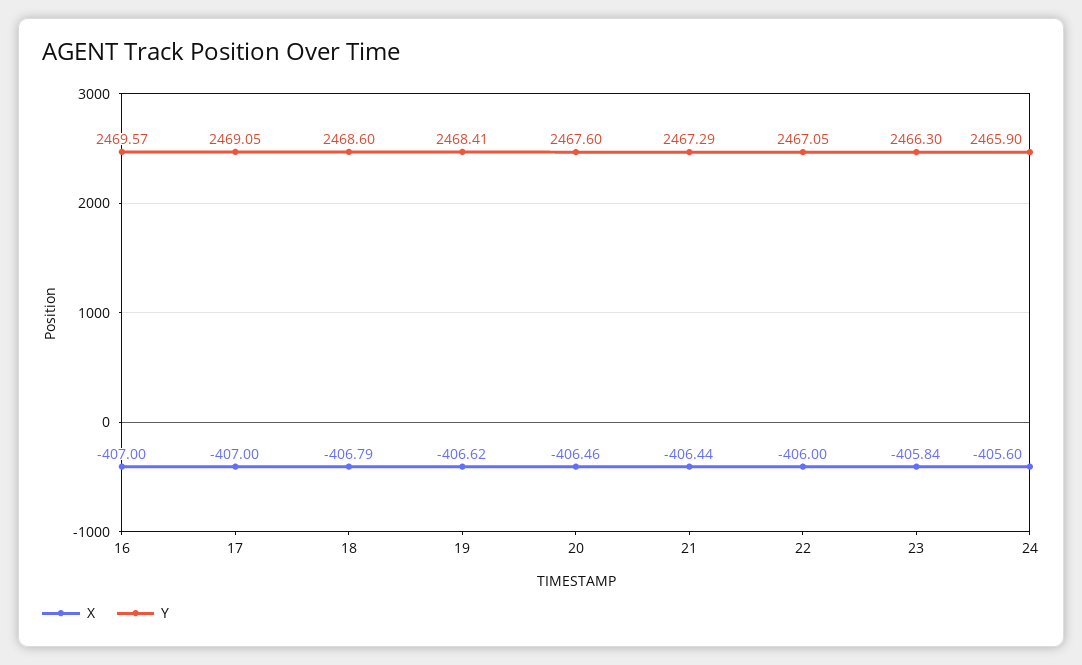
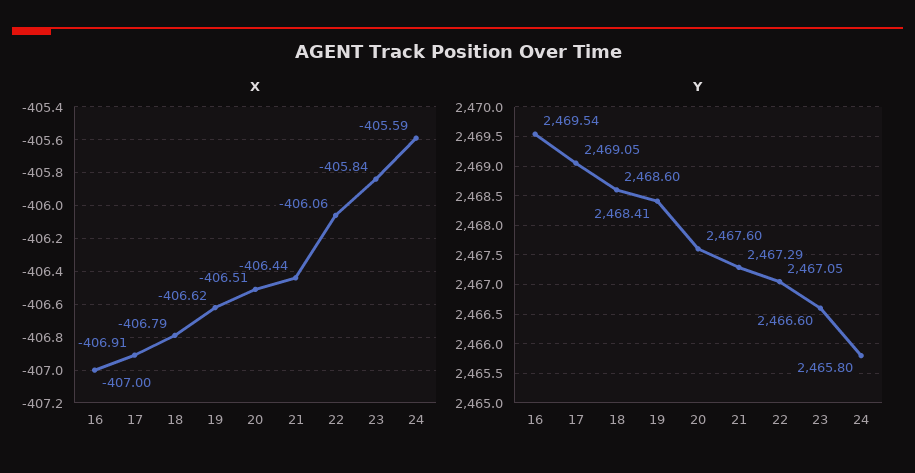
  {
    "X": {
      "16": -407,
-     "17": -407,
+     "17": -406.91,
      "18": -406.79,
      "19": -406.62,
-     "20": -406.46,
+     "20": -406.51,
      "21": -406.44,
-     "22": -406,
+     "22": -406.06,
      "23": -405.84,
-     "24": -405.6
+     "24": -405.59
    },
    "Y": {
-     "16": 2469.57,
+     "16": 2469.54,
      "17": 2469.05,
      "18": 2468.6,
      "19": 2468.41,
      "20": 2467.6,
      "21": 2467.29,
      "22": 2467.05,
-     "23": 2466.3,
+     "23": 2466.6,
-     "24": 2465.9
+     "24": 2465.8
    }
  }

